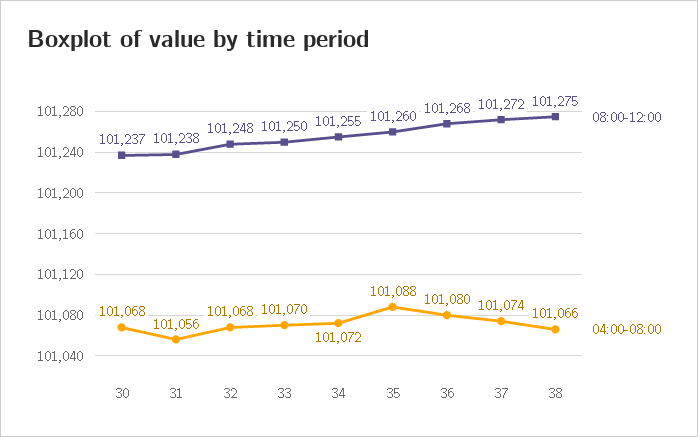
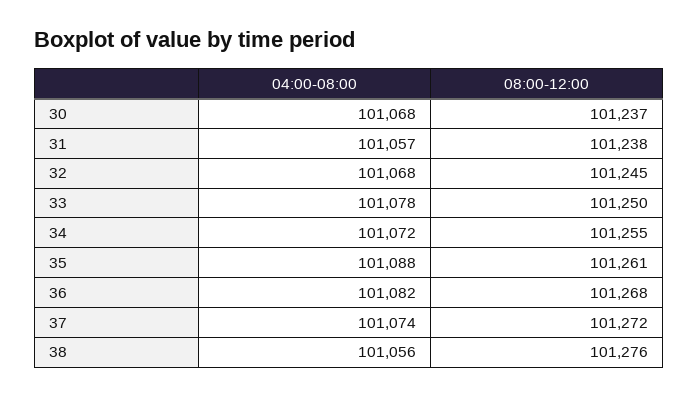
  {
    "08:00-12:00": {
      "30": 101237,
      "31": 101238,
-     "32": 101248,
+     "32": 101245,
      "33": 101250,
      "34": 101255,
-     "35": 101260,
+     "35": 101261,
      "36": 101268,
      "37": 101272,
-     "38": 101275
+     "38": 101276
    },
    "04:00-08:00": {
      "30": 101068,
-     "31": 101056,
+     "31": 101057,
      "32": 101068,
-     "33": 101070,
+     "33": 101078,
      "34": 101072,
      "35": 101088,
-     "36": 101080,
+     "36": 101082,
      "37": 101074,
-     "38": 101066
+     "38": 101056
    }
  }

